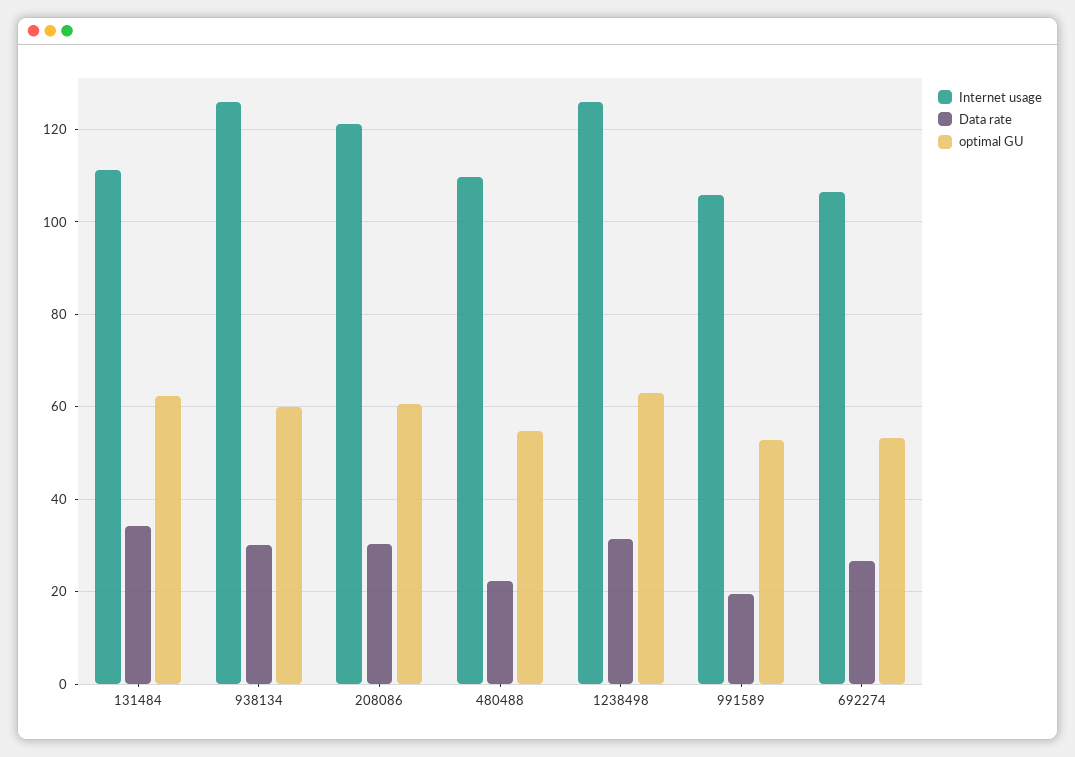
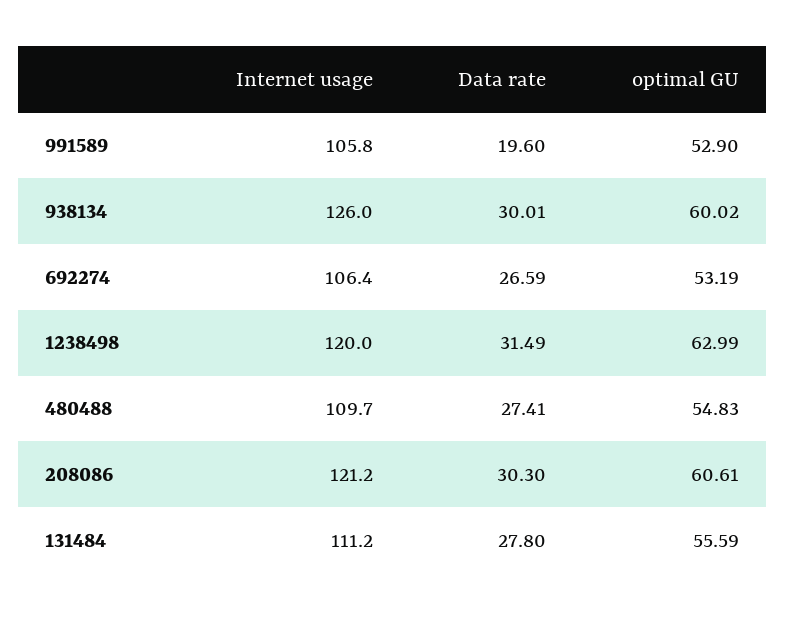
  {
    "Internet usage": {
      "131484": 111.2,
      "938134": 126,
      "208086": 121.2,
      "480488": 109.7,
-     "1238498": 126,
+     "1238498": 120,
      "991589": 105.8,
      "692274": 106.4
    },
    "Data rate": {
-     "131484": 34,
+     "131484": 27.8,
      "938134": 30.01,
      "208086": 30.3,
-     "480488": 22,
+     "480488": 27.41,
      "1238498": 31.49,
      "991589": 19.6,
      "692274": 26.59
    },
    "optimal GU": {
-     "131484": 62,
+     "131484": 55.59,
      "938134": 60.02,
      "208086": 60.61,
      "480488": 54.83,
      "1238498": 62.99,
      "991589": 52.9,
      "692274": 53.19
    }
  }

